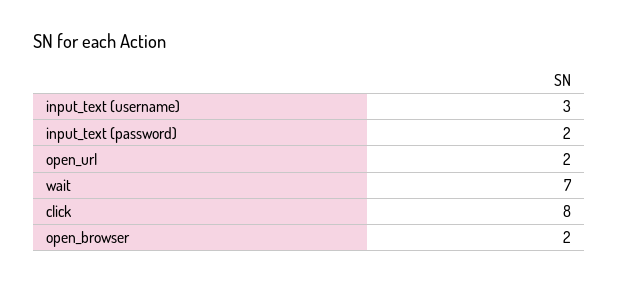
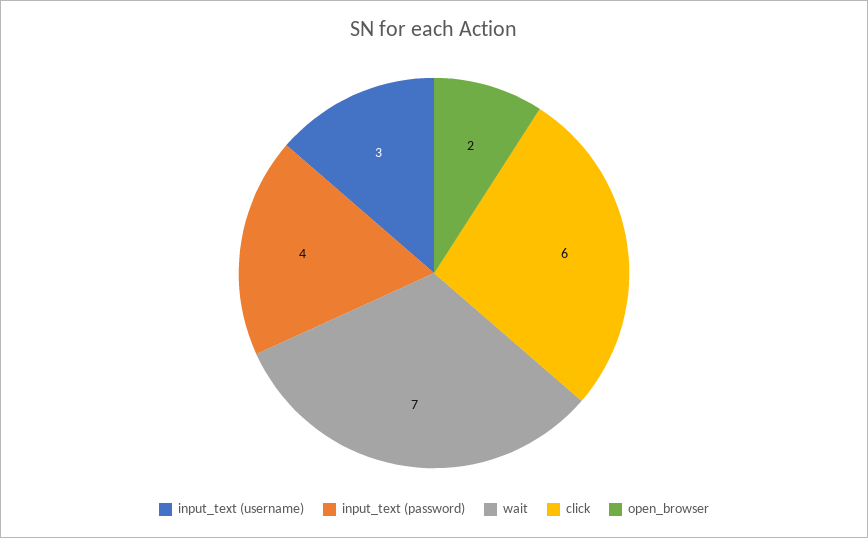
  {
    "input_text (username)": 3,
-   "input_text (password)": 2,
+   "input_text (password)": 4,
-   "open_url": 2,
    "wait": 7,
-   "click": 8,
+   "click": 6,
    "open_browser": 2
  }

